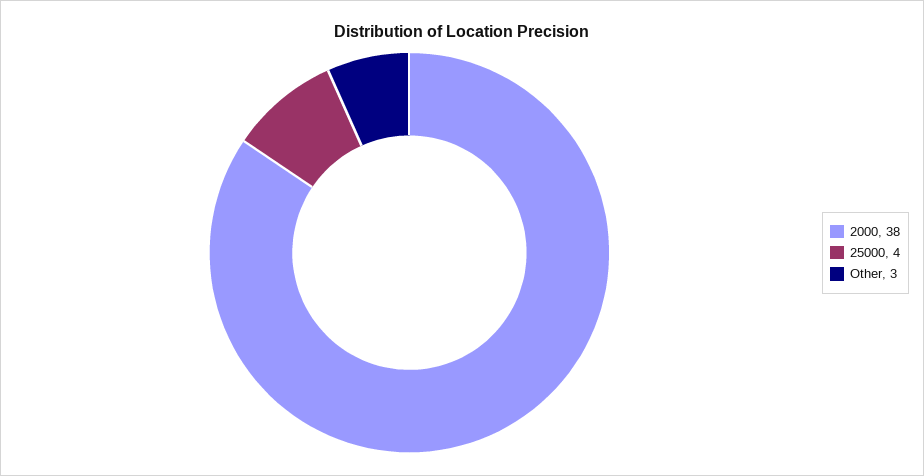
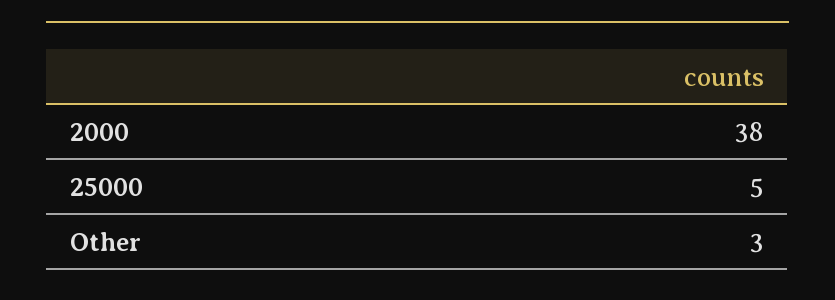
  {
    "2000": 38,
-   "25000": 4,
+   "25000": 5,
    "Other": 3
  }

